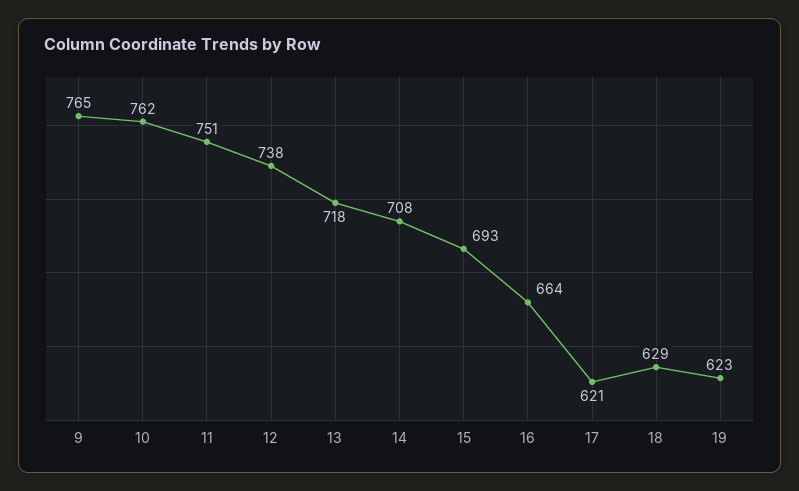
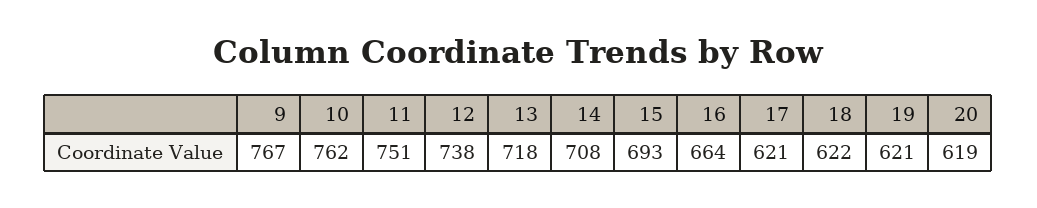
  {
-   "9": 765,
+   "9": 767,
    "10": 762,
    "11": 751,
    "12": 738,
    "13": 718,
    "14": 708,
    "15": 693,
    "16": 664,
    "17": 621,
-   "18": 629,
+   "18": 622,
-   "19": 623
+   "19": 621,
+   "20": 619
  }

